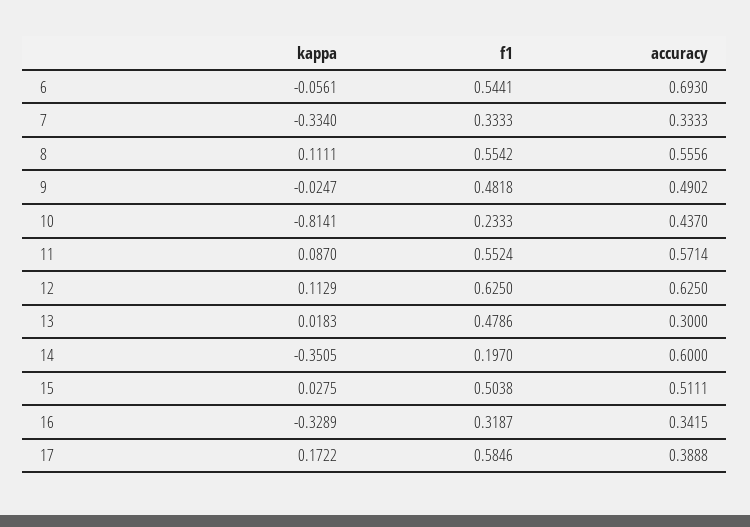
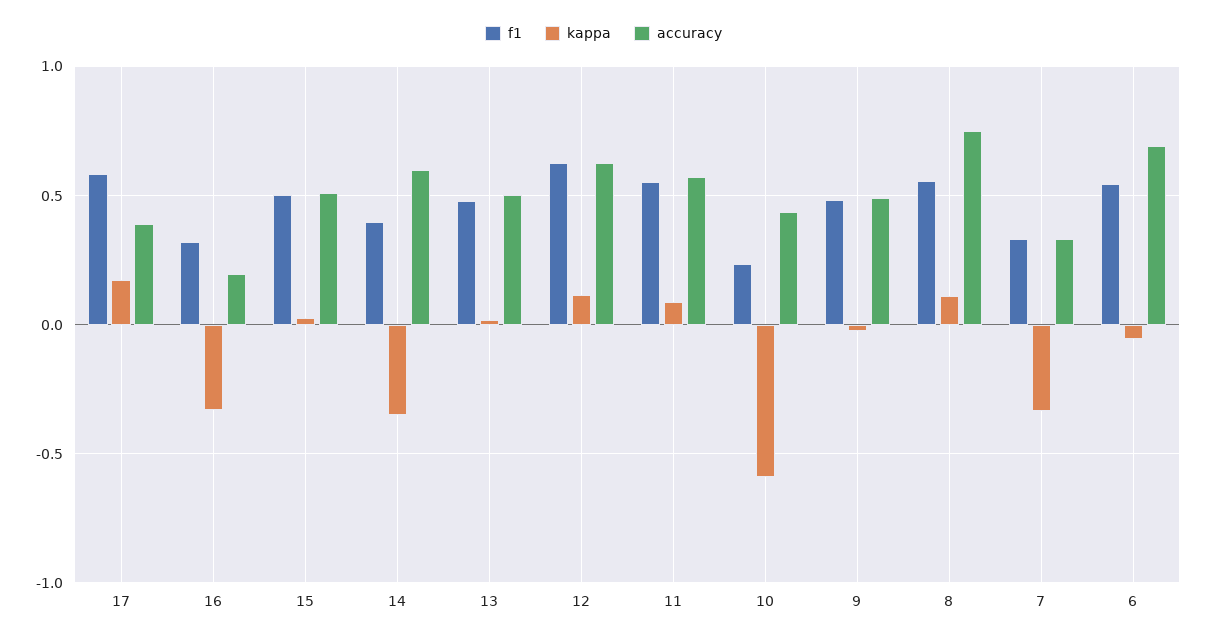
  {
    "kappa": {
      "6": -0.0561,
      "7": -0.334,
      "8": 0.1111,
      "9": -0.0247,
-     "10": -0.8141,
+     "10": -0.6,
      "11": 0.087,
      "12": 0.1129,
      "13": 0.0183,
      "14": -0.3505,
      "15": 0.0275,
      "16": -0.3289,
      "17": 0.1722
    },
    "f1": {
      "6": 0.5441,
      "7": 0.3333,
      "8": 0.5542,
      "9": 0.4818,
      "10": 0.2333,
      "11": 0.5524,
      "12": 0.625,
      "13": 0.4786,
-     "14": 0.197,
+     "14": 0.4,
      "15": 0.5038,
      "16": 0.3187,
      "17": 0.5846
    },
    "accuracy": {
      "6": 0.693,
      "7": 0.3333,
-     "8": 0.5556,
+     "8": 0.75,
      "9": 0.4902,
      "10": 0.437,
      "11": 0.5714,
      "12": 0.625,
-     "13": 0.3,
+     "13": 0.5,
      "14": 0.6,
      "15": 0.5111,
-     "16": 0.3415,
+     "16": 0.2,
      "17": 0.3888
    }
  }

